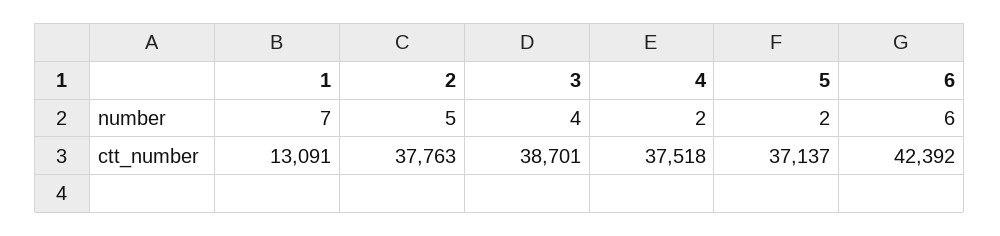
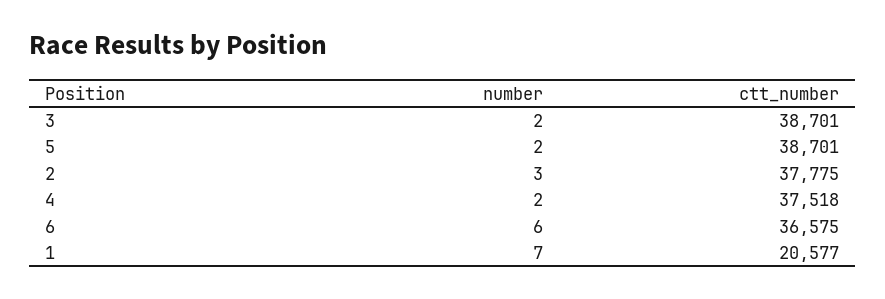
  {
    "1": {
      "number": 7,
-     "ctt_number": 13091
+     "ctt_number": 20577
    },
    "2": {
-     "number": 5,
+     "number": 3,
-     "ctt_number": 37763
+     "ctt_number": 37775
    },
    "3": {
-     "number": 4,
+     "number": 2,
      "ctt_number": 38701
    },
    "4": {
      "number": 2,
      "ctt_number": 37518
    },
    "5": {
      "number": 2,
-     "ctt_number": 37137
+     "ctt_number": 38701
    },
    "6": {
      "number": 6,
-     "ctt_number": 42392
+     "ctt_number": 36575
    }
  }

